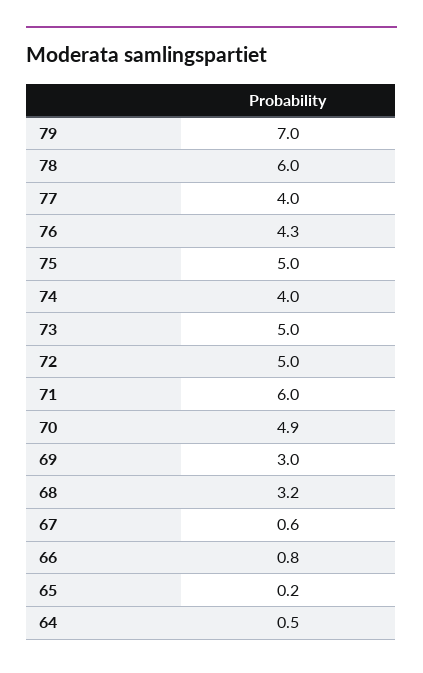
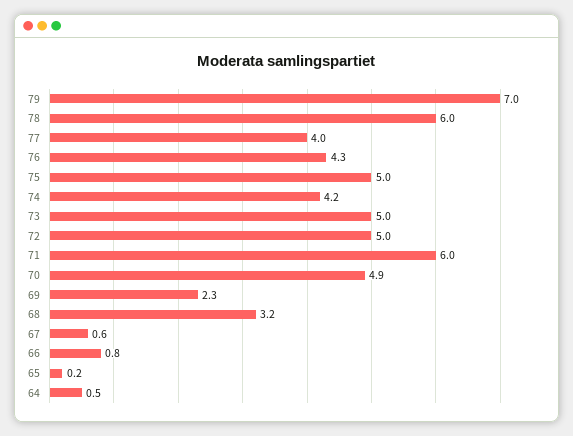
  {
    "79": 7,
    "78": 6,
    "77": 4,
    "76": 4.3,
    "75": 5,
-   "74": 4,
+   "74": 4.2,
    "73": 5,
    "72": 5,
    "71": 6,
    "70": 4.9,
-   "69": 3,
+   "69": 2.3,
    "68": 3.2,
    "67": 0.6,
    "66": 0.8,
    "65": 0.2,
    "64": 0.5
  }

